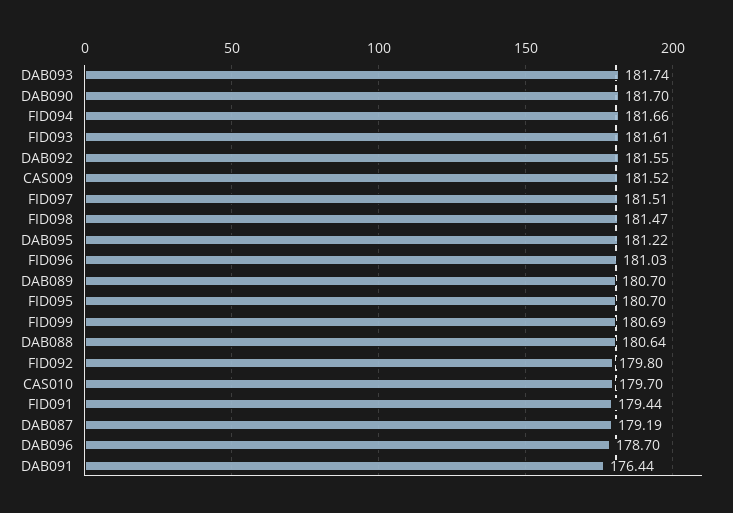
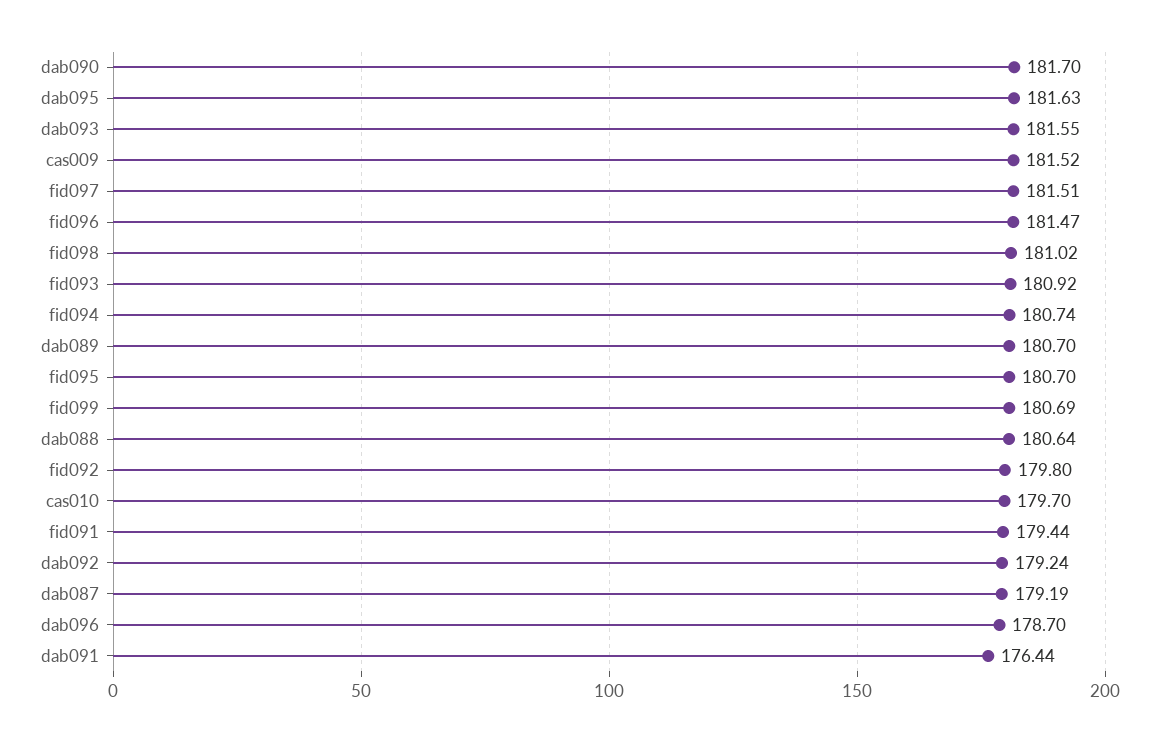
  {
-   "DAB093": 181.74,
+   "DAB093": 181.55,
    "DAB090": 181.7,
-   "FID094": 181.66,
+   "FID094": 180.74,
-   "FID093": 181.61,
+   "FID093": 180.92,
-   "DAB092": 181.55,
+   "DAB092": 179.24,
    "CAS009": 181.52,
    "FID097": 181.51,
-   "FID098": 181.47,
+   "FID098": 181.02,
-   "DAB095": 181.22,
+   "DAB095": 181.63,
-   "FID096": 181.03,
+   "FID096": 181.47,
    "DAB089": 180.7,
    "FID095": 180.7,
    "FID099": 180.69,
    "DAB088": 180.64,
    "FID092": 179.8,
    "CAS010": 179.7,
    "FID091": 179.44,
    "DAB087": 179.19,
    "DAB096": 178.7,
    "DAB091": 176.44
  }

